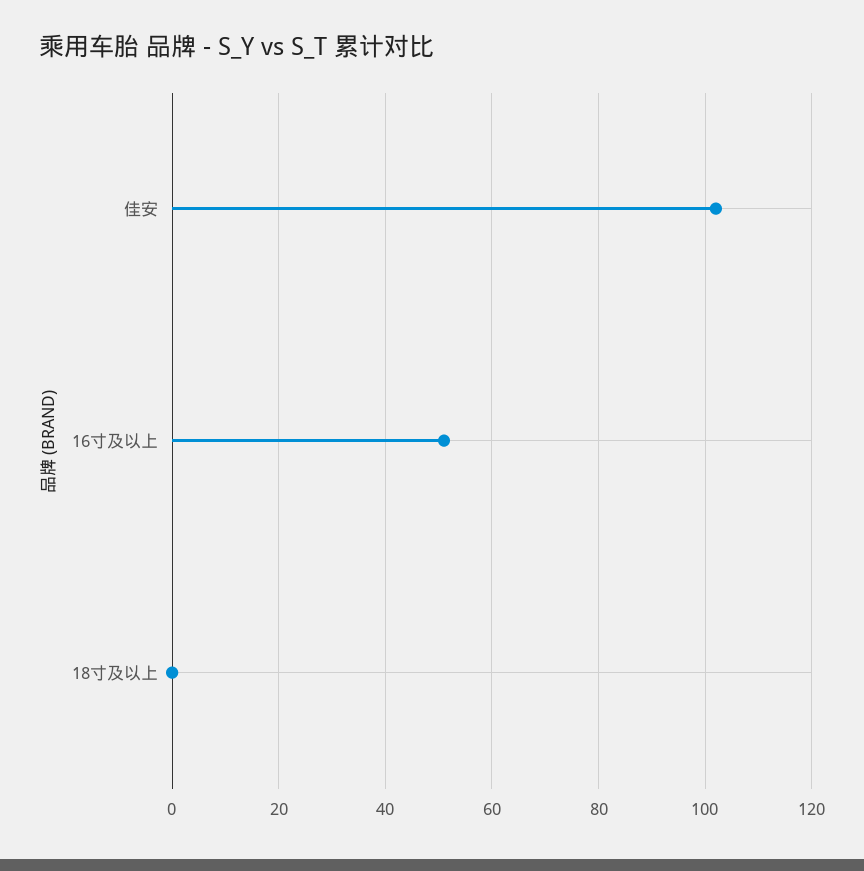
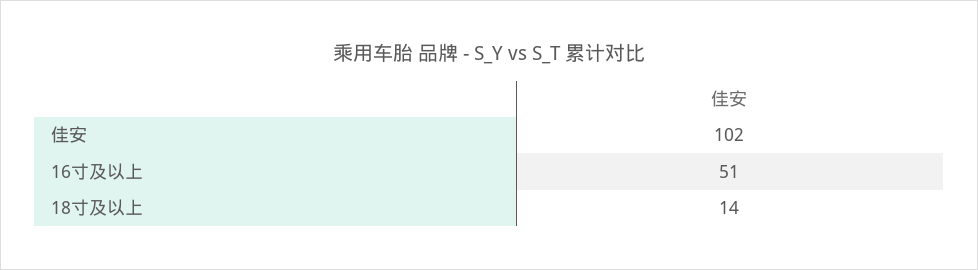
  {
    "佳安": 102,
    "16寸及以上": 51,
-   "18寸及以上": 0
+   "18寸及以上": 14
  }

